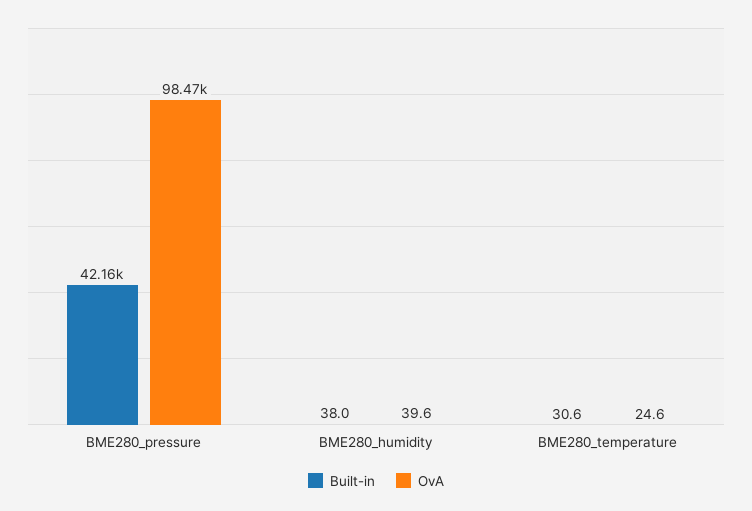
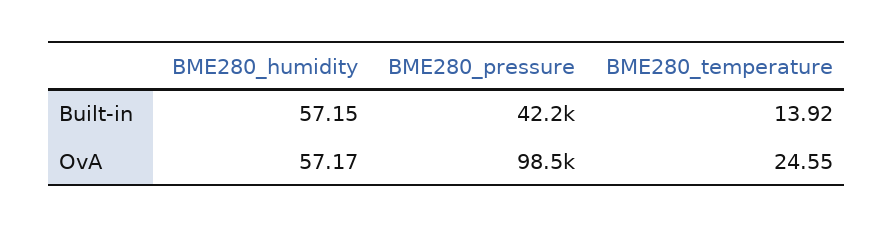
  {
    "Built-in": {
      "BME280_pressure": 42160,
-     "BME280_humidity": 38,
+     "BME280_humidity": 57.15,
-     "BME280_temperature": 30.6
+     "BME280_temperature": 13.92
    },
    "OvA": {
      "BME280_pressure": 98470,
-     "BME280_humidity": 39.6,
+     "BME280_humidity": 57.17,
      "BME280_temperature": 24.55
    }
  }

